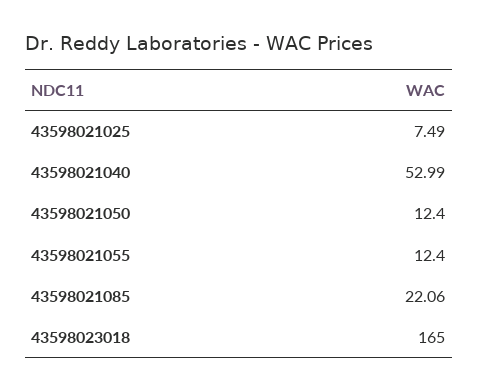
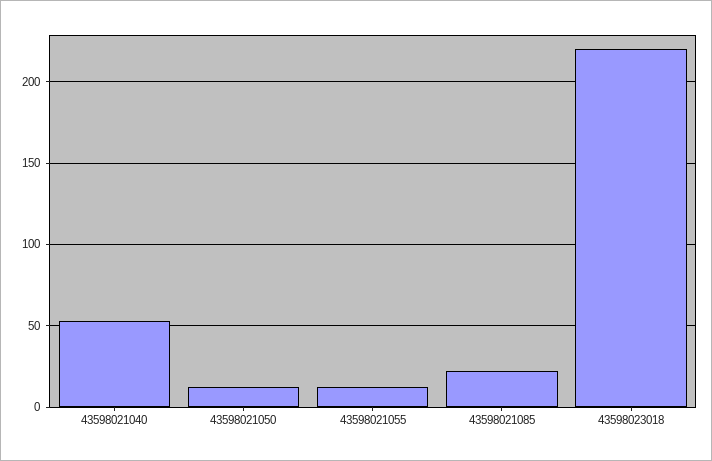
  {
-   "43598021025": 7.49,
    "43598021040": 52.99,
    "43598021050": 12.4,
    "43598021055": 12.4,
    "43598021085": 22.06,
-   "43598023018": 165
+   "43598023018": 220
  }

